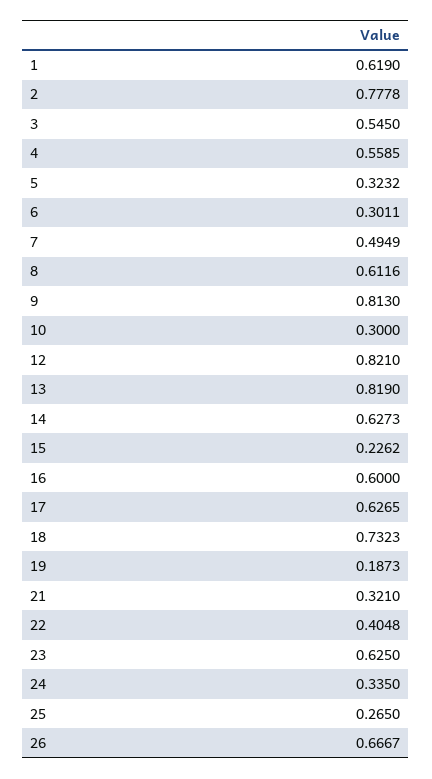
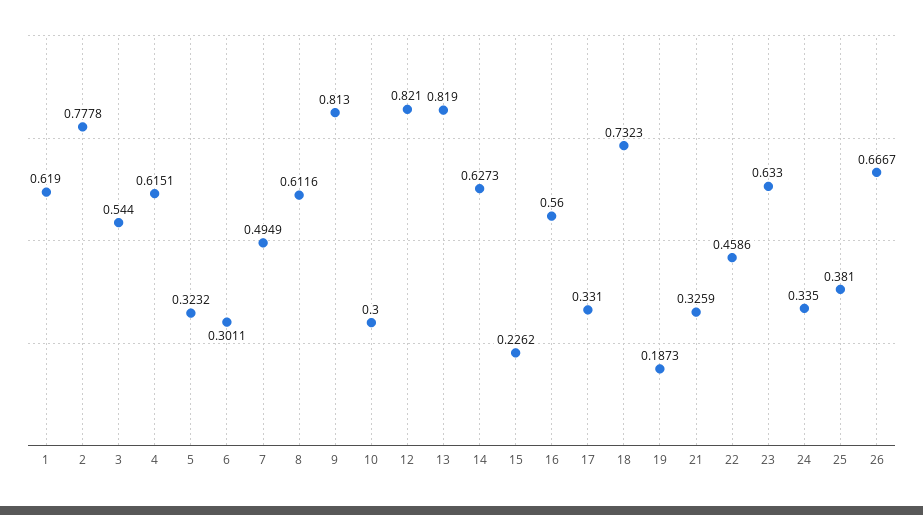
  {
    "1": 0.619,
    "2": 0.7778,
-   "3": 0.545,
+   "3": 0.544,
-   "4": 0.5585,
+   "4": 0.6151,
    "5": 0.3232,
    "6": 0.3011,
    "7": 0.4949,
    "8": 0.6116,
    "9": 0.813,
    "10": 0.3,
    "12": 0.821,
    "13": 0.819,
    "14": 0.6273,
    "15": 0.2262,
-   "16": 0.6,
+   "16": 0.56,
-   "17": 0.6265,
+   "17": 0.331,
    "18": 0.7323,
    "19": 0.1873,
-   "21": 0.321,
+   "21": 0.3259,
-   "22": 0.4048,
+   "22": 0.4586,
-   "23": 0.625,
+   "23": 0.633,
    "24": 0.335,
-   "25": 0.265,
+   "25": 0.381,
    "26": 0.6667
  }

